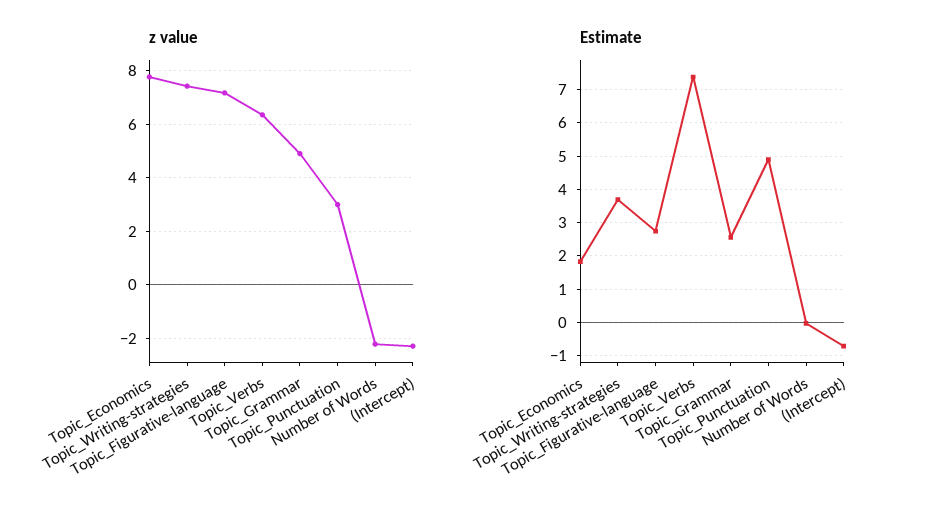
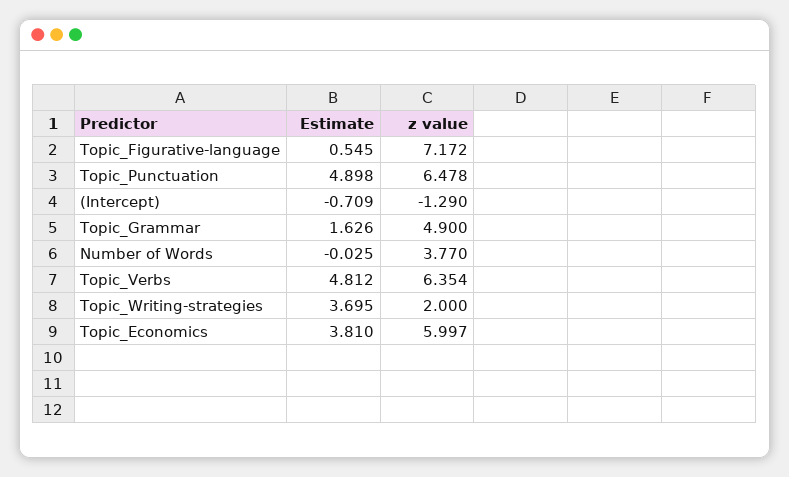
  {
    "z value": {
-     "Topic_Economics": 7.75,
+     "Topic_Economics": 5.997,
-     "Topic_Writing-strategies": 7.5,
+     "Topic_Writing-strategies": 2,
      "Topic_Figurative-language": 7.172,
      "Topic_Verbs": 6.354,
      "Topic_Grammar": 4.9,
-     "Topic_Punctuation": 3,
+     "Topic_Punctuation": 6.478,
-     "Number of Words": -2.25,
+     "Number of Words": 3.77,
-     "(Intercept)": -2.25
+     "(Intercept)": -1.29
    },
    "Estimate": {
-     "Topic_Economics": 1.8,
+     "Topic_Economics": 3.81,
      "Topic_Writing-strategies": 3.695,
-     "Topic_Figurative-language": 2.8,
+     "Topic_Figurative-language": 0.545,
-     "Topic_Verbs": 7.4,
+     "Topic_Verbs": 4.812,
-     "Topic_Grammar": 2.6,
+     "Topic_Grammar": 1.626,
      "Topic_Punctuation": 4.898,
      "Number of Words": -0.025,
      "(Intercept)": -0.709
    }
  }

